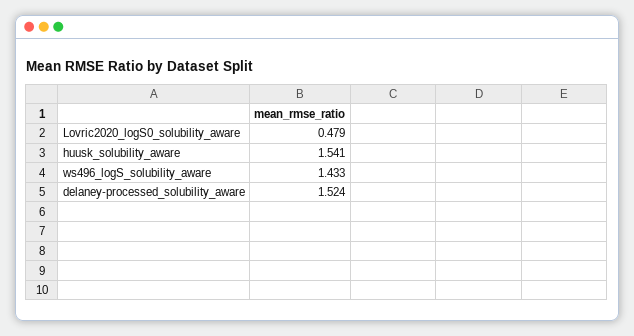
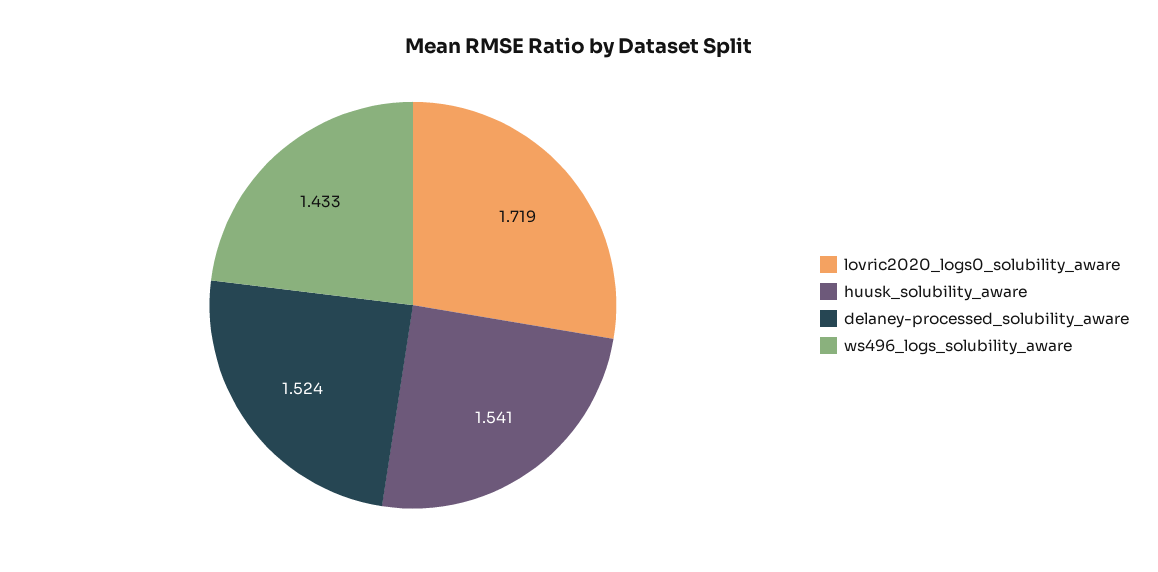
  {
-   "Lovric2020_logS0_solubility_aware": 0.479,
+   "Lovric2020_logS0_solubility_aware": 1.719,
    "huusk_solubility_aware": 1.541,
    "ws496_logS_solubility_aware": 1.433,
    "delaney-processed_solubility_aware": 1.524
  }

